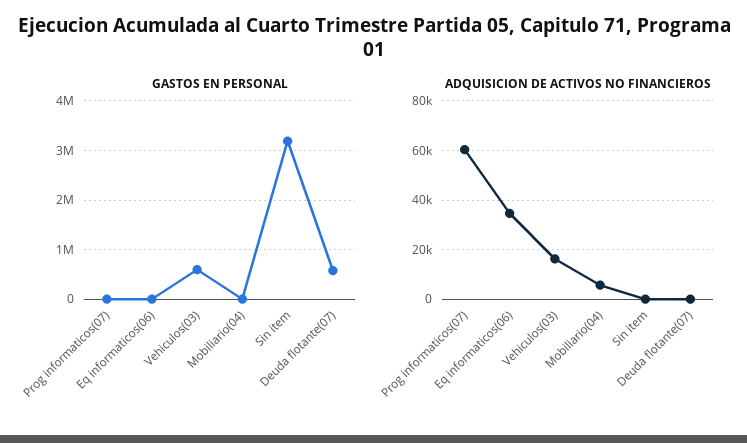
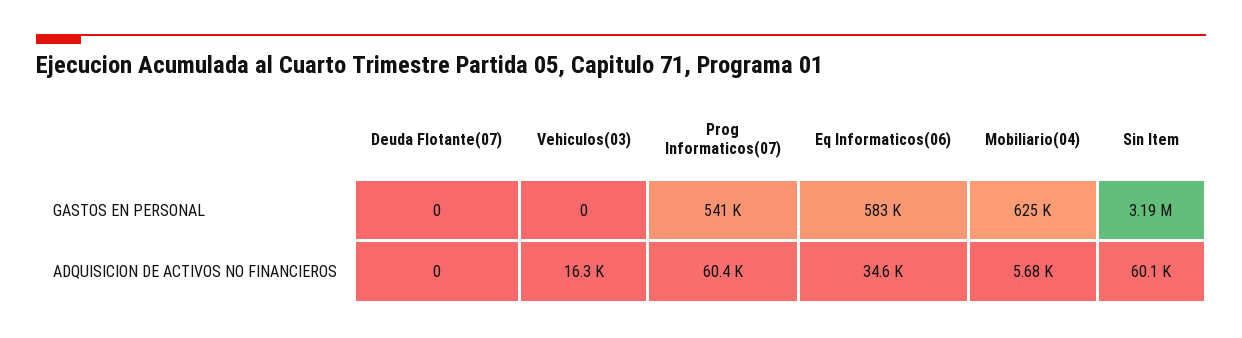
  {
    "GASTOS EN PERSONAL": {
-     "Prog informaticos(07)": 0,
+     "Prog informaticos(07)": 541000,
-     "Eq informaticos(06)": 0,
+     "Eq informaticos(06)": 583000,
-     "Vehiculos(03)": 600000,
+     "Vehiculos(03)": 0,
-     "Mobiliario(04)": 0,
+     "Mobiliario(04)": 625000,
      "Sin item": 3190000,
-     "Deuda flotante(07)": 600000
+     "Deuda flotante(07)": 0
    },
    "ADQUISICION DE ACTIVOS NO FINANCIEROS": {
      "Prog informaticos(07)": 60400,
      "Eq informaticos(06)": 34600,
      "Vehiculos(03)": 16300,
      "Mobiliario(04)": 5680,
-     "Sin item": 0,
+     "Sin item": 60100,
      "Deuda flotante(07)": 0
    }
  }

